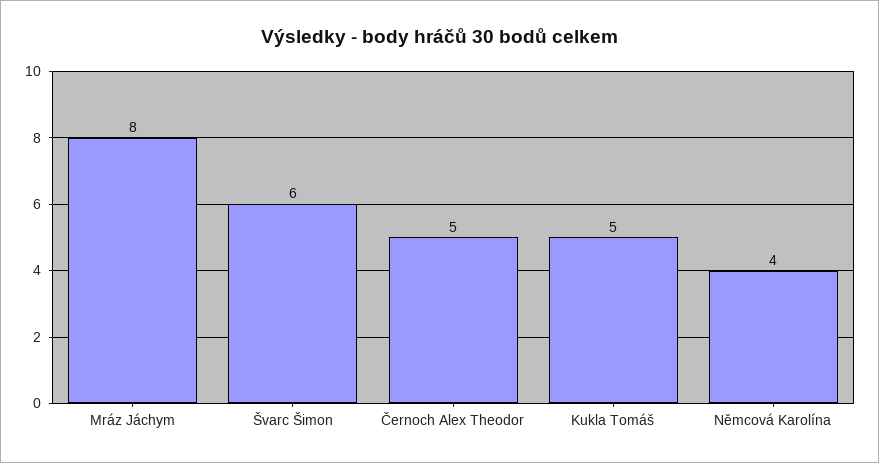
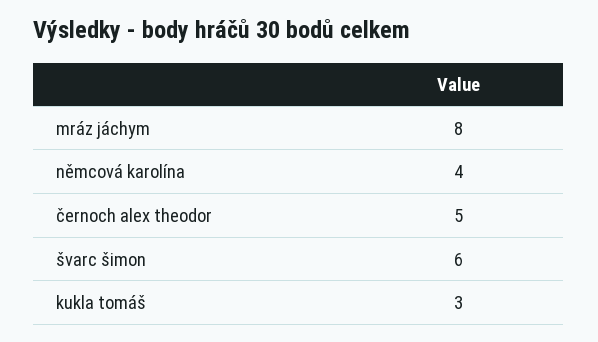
  {
    "Mráz Jáchym": 8,
    "Švarc Šimon": 6,
    "Černoch Alex Theodor": 5,
-   "Kukla Tomáš": 5,
+   "Kukla Tomáš": 3,
    "Němcová Karolína": 4
  }

